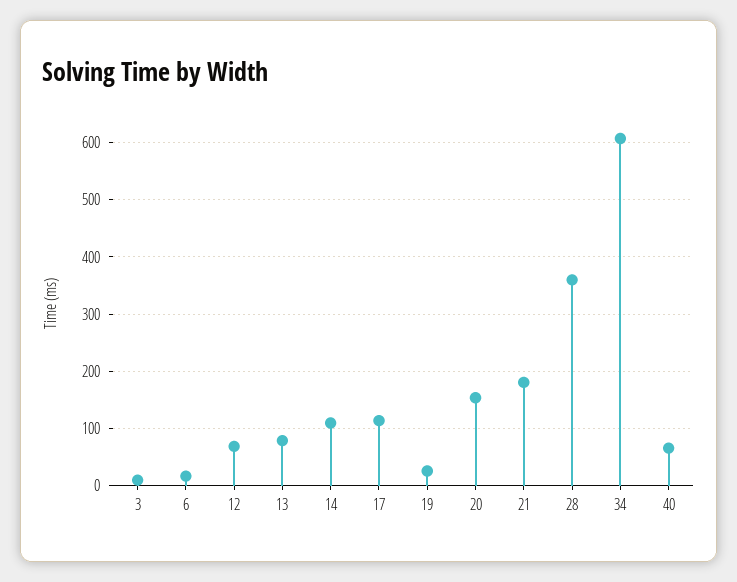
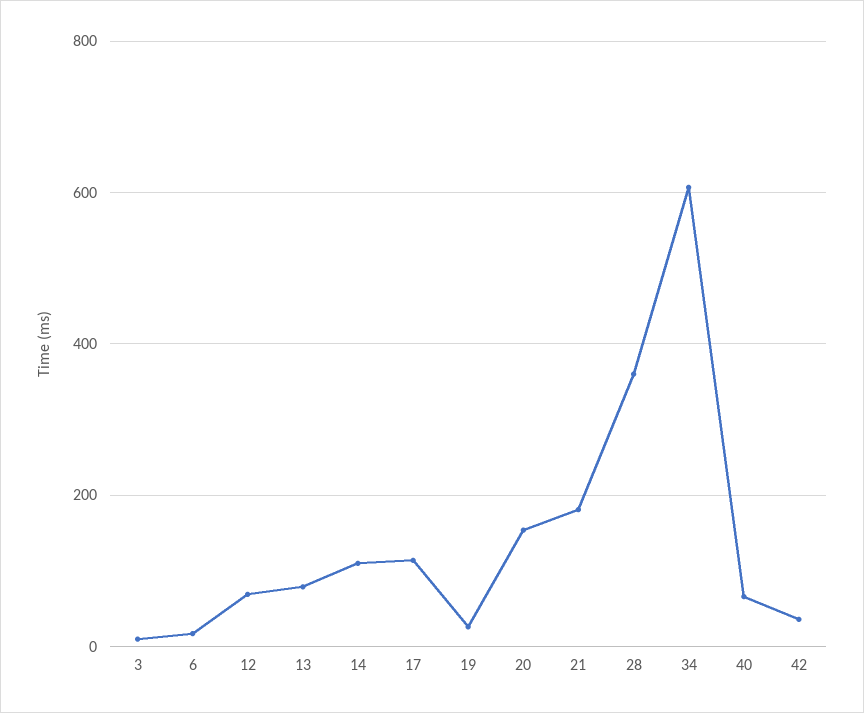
  {
    "3": 20,
    "6": 20,
    "12": 60,
    "13": 80,
    "14": 120,
    "17": 120,
    "19": 20,
    "20": 160,
    "21": 180,
    "28": 360,
    "34": 600,
-   "40": 60
+   "40": 60,
+   "42": 40
  }

